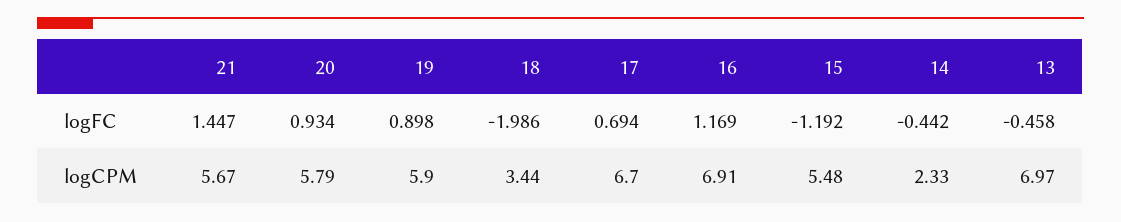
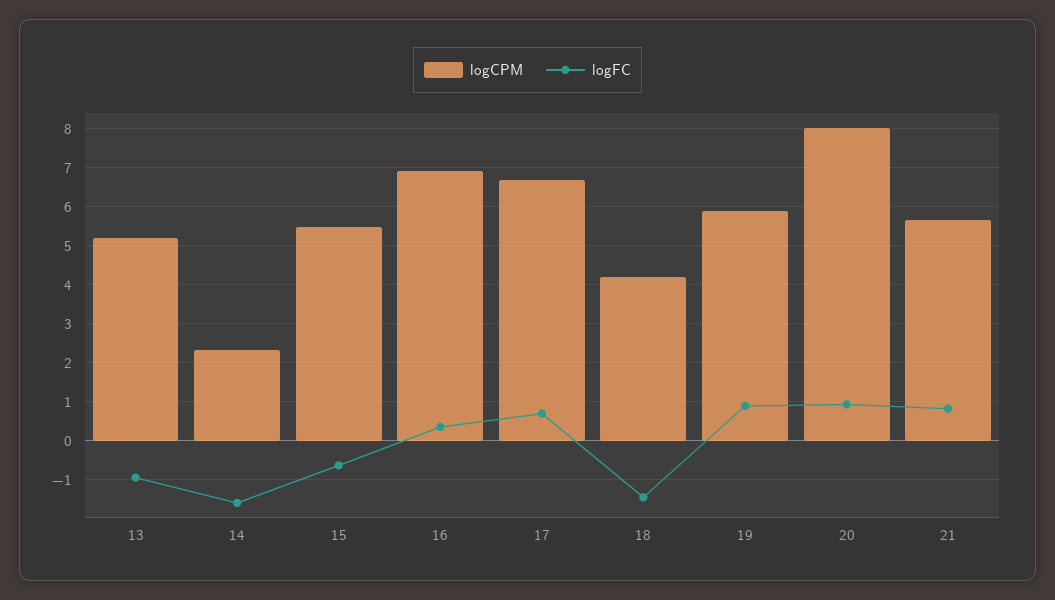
  {
    "logFC": {
-     "21": 1.447,
+     "21": 0.8,
      "20": 0.934,
      "19": 0.898,
-     "18": -1.986,
+     "18": -1.4,
      "17": 0.694,
-     "16": 1.169,
+     "16": 0.4,
-     "15": -1.192,
+     "15": -0.6,
-     "14": -0.442,
+     "14": -1.6,
-     "13": -0.458
+     "13": -1
    },
    "logCPM": {
      "21": 5.67,
-     "20": 5.79,
+     "20": 8,
      "19": 5.9,
-     "18": 3.44,
+     "18": 4.2,
      "17": 6.7,
      "16": 6.91,
      "15": 5.48,
      "14": 2.33,
-     "13": 6.97
+     "13": 5.2
    }
  }

